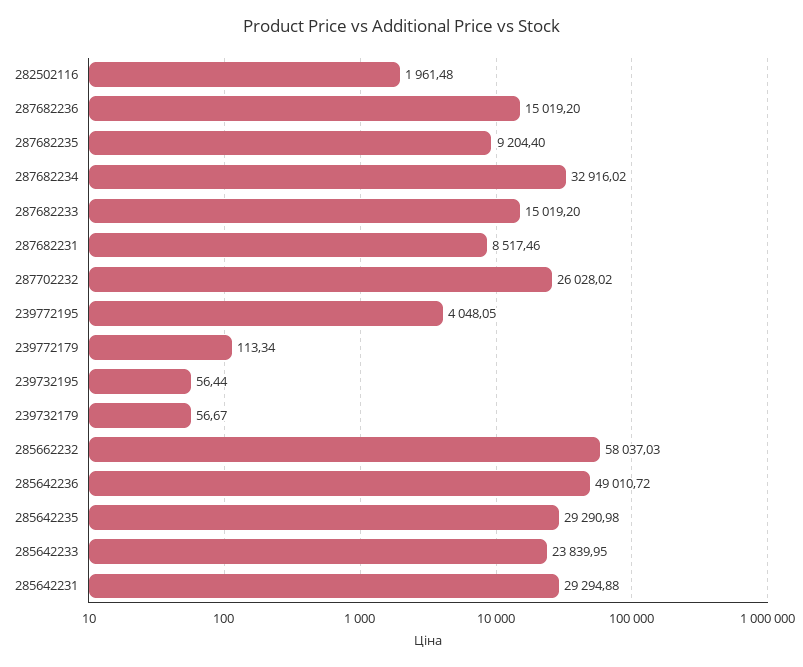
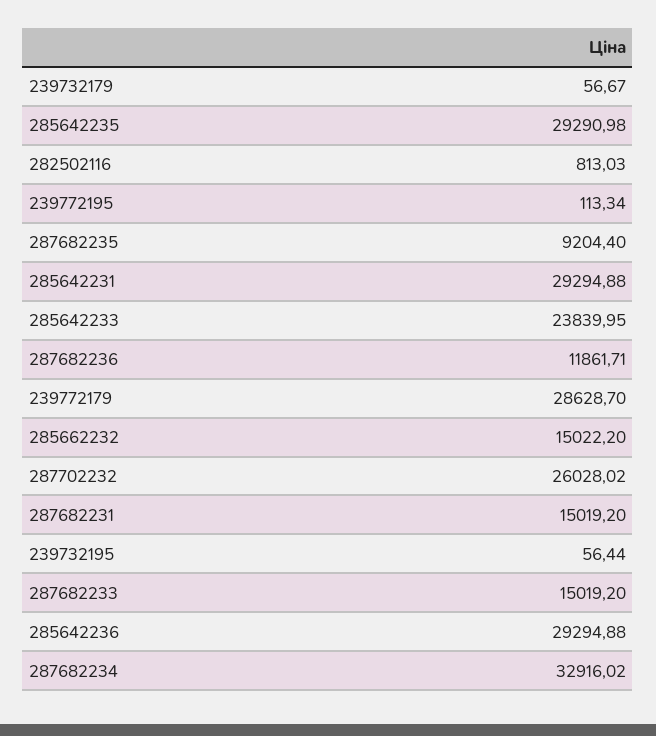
  {
-   "282502116": 1961.48,
+   "282502116": 813.03,
-   "287682236": 15019.2,
+   "287682236": 11861.71,
    "287682235": 9204.4,
    "287682234": 32916.02,
    "287682233": 15019.2,
-   "287682231": 8517.46,
+   "287682231": 15019.2,
    "287702232": 26028.02,
-   "239772195": 4048.05,
+   "239772195": 113.34,
-   "239772179": 113.34,
+   "239772179": 28628.7,
    "239732195": 56.44,
    "239732179": 56.67,
-   "285662232": 58037.03,
+   "285662232": 15022.2,
-   "285642236": 49010.72,
+   "285642236": 29294.88,
    "285642235": 29290.98,
    "285642233": 23839.95,
    "285642231": 29294.88
  }

